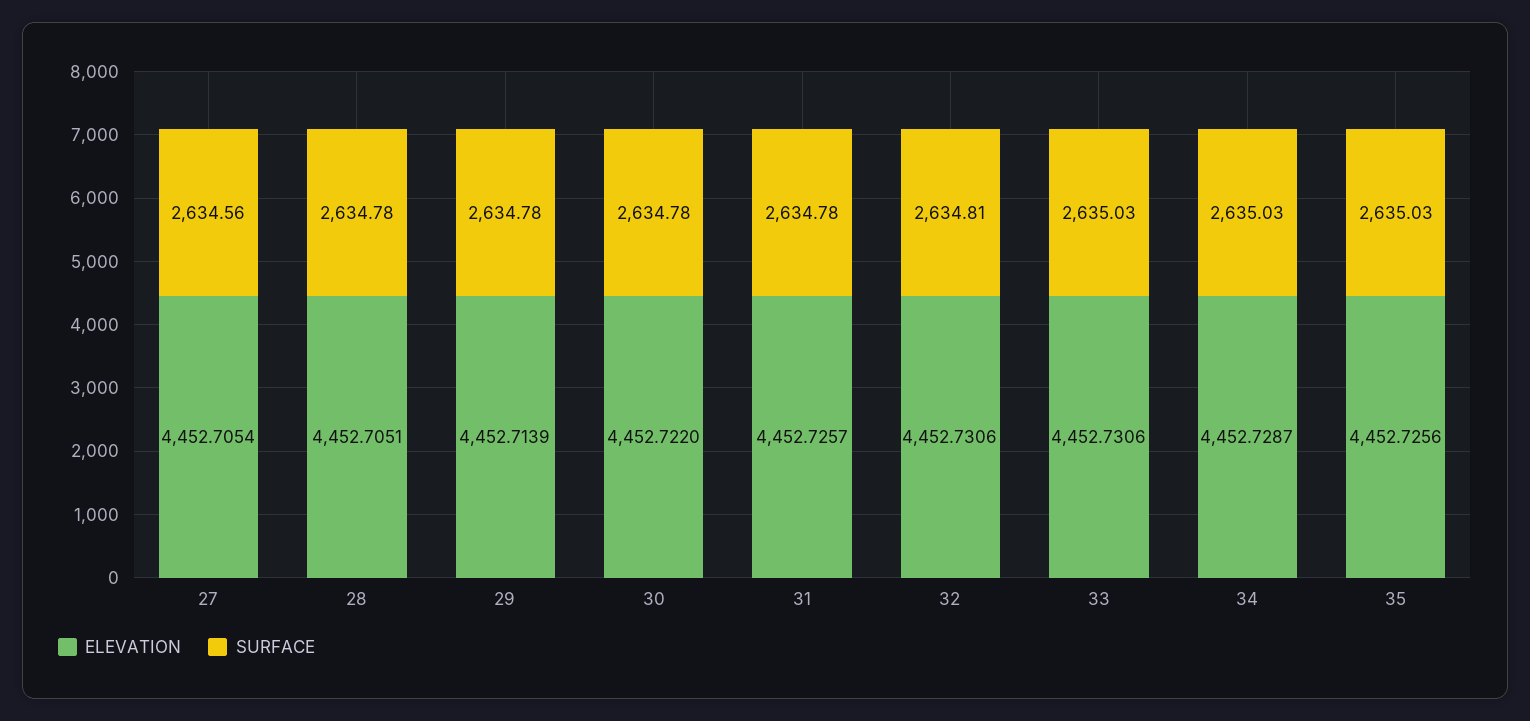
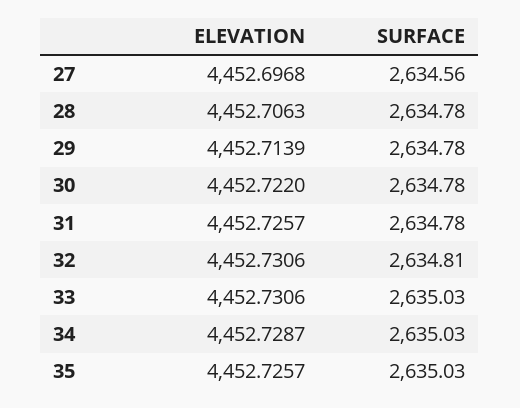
  {
    "ELEVATION": {
-     "27": 4452.7054,
+     "27": 4452.6968,
-     "28": 4452.7051,
+     "28": 4452.7063,
      "29": 4452.7139,
      "30": 4452.722,
      "31": 4452.7257,
      "32": 4452.7306,
      "33": 4452.7306,
      "34": 4452.7287,
-     "35": 4452.7256
+     "35": 4452.7257
    },
    "SURFACE": {
      "27": 2634.56,
      "28": 2634.78,
      "29": 2634.78,
      "30": 2634.78,
      "31": 2634.78,
      "32": 2634.81,
      "33": 2635.03,
      "34": 2635.03,
      "35": 2635.03
    }
  }

